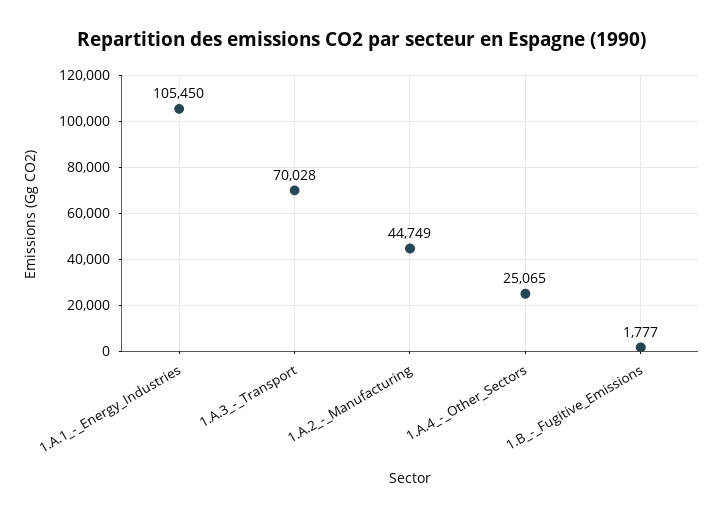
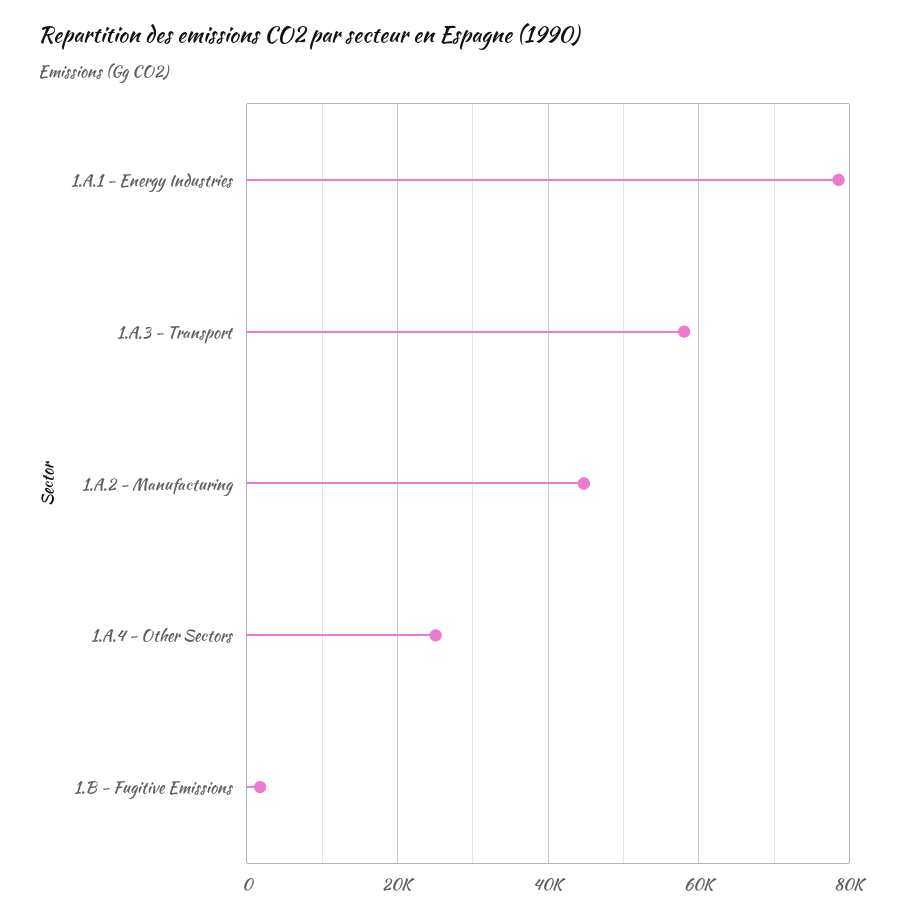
  {
-   "1.A.1_-_Energy_Industries": 105450,
+   "1.A.1_-_Energy_Industries": 78000,
-   "1.A.3_-_Transport": 70028,
+   "1.A.3_-_Transport": 58000,
    "1.A.2_-_Manufacturing": 44749,
    "1.A.4_-_Other_Sectors": 25065,
    "1.B_-_Fugitive_Emissions": 1777
  }

